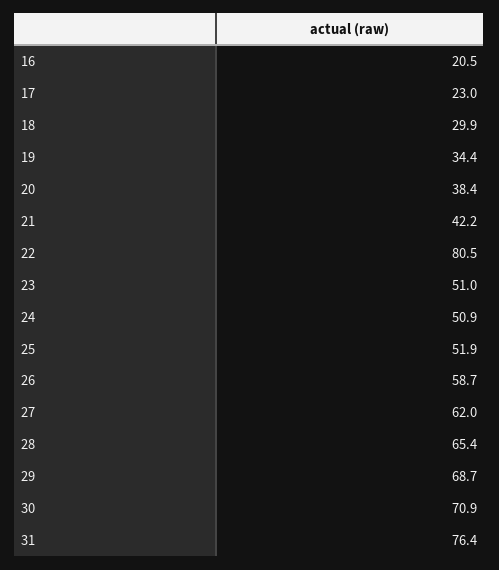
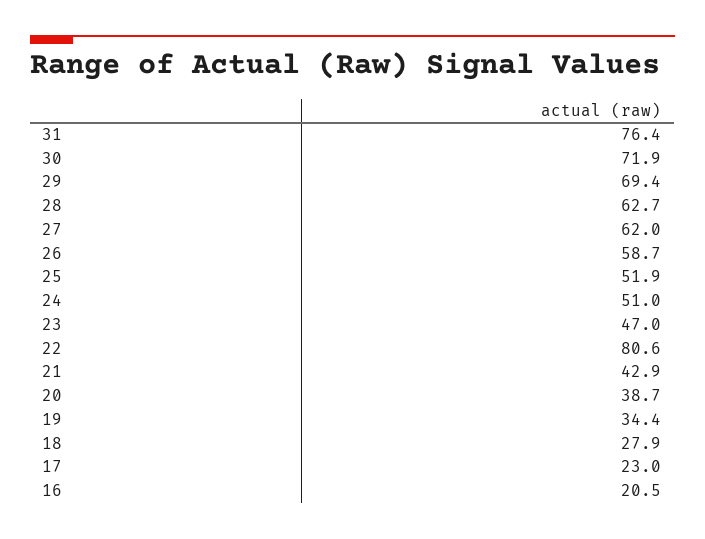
  {
    "16": 20.5,
    "17": 23,
-   "18": 29.9,
+   "18": 27.9,
    "19": 34.4,
-   "20": 38.4,
+   "20": 38.7,
-   "21": 42.2,
+   "21": 42.9,
-   "22": 80.5,
+   "22": 80.6,
-   "23": 51,
+   "23": 47,
-   "24": 50.9,
+   "24": 51,
    "25": 51.9,
    "26": 58.7,
    "27": 62,
-   "28": 65.4,
+   "28": 62.7,
-   "29": 68.7,
+   "29": 69.4,
-   "30": 70.9,
+   "30": 71.9,
    "31": 76.4
  }

